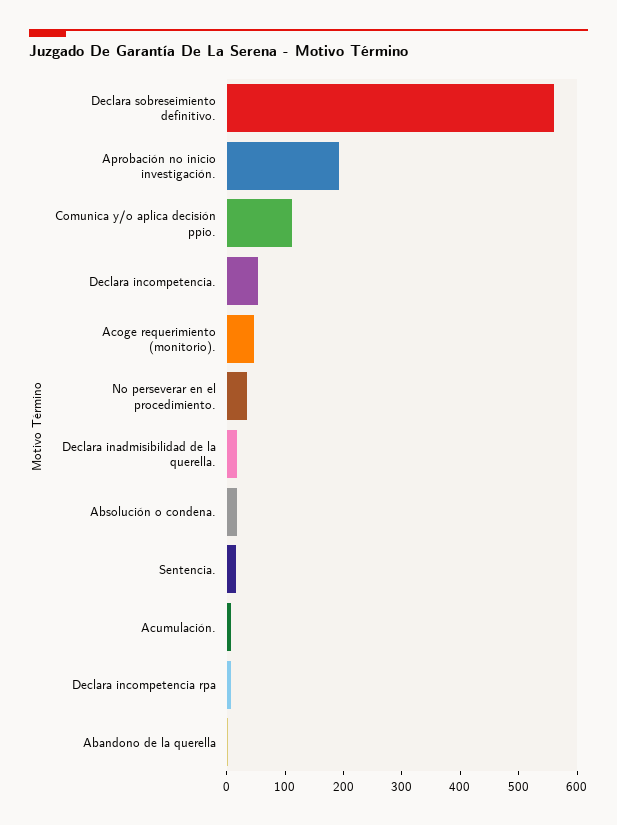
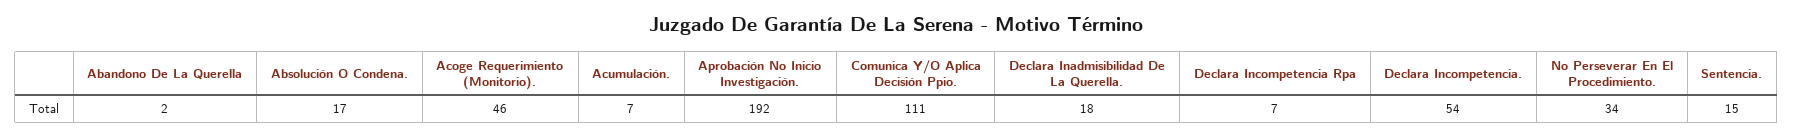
  {
-   "Declara sobreseimiento definitivo.": 560,
    "Aprobación no inicio investigación.": 192,
    "Comunica y/o aplica decisión ppio.": 111,
    "Declara incompetencia.": 54,
    "Acoge requerimiento (monitorio).": 46,
    "No perseverar en el procedimiento.": 34,
    "Declara inadmisibilidad de la querella.": 18,
    "Absolución o condena.": 17,
    "Sentencia.": 15,
    "Acumulación.": 7,
    "Declara incompetencia rpa": 7,
    "Abandono de la querella": 2
  }

